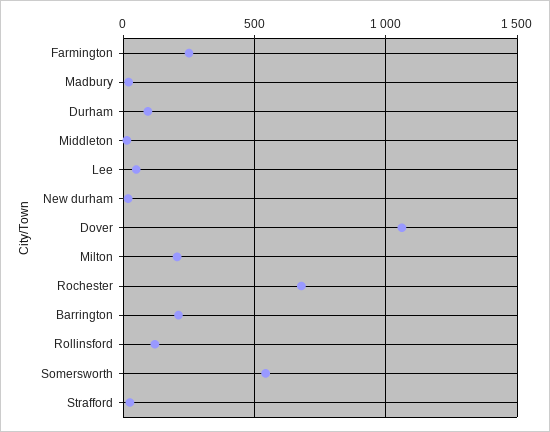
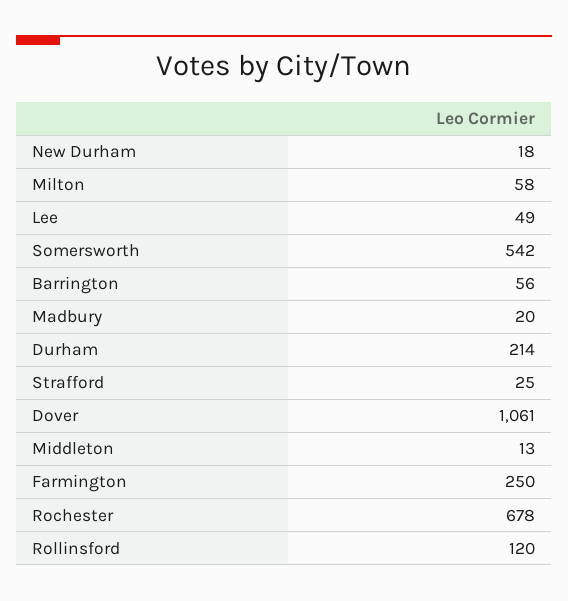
  {
    "Farmington": 250,
    "Madbury": 20,
-   "Durham": 100,
+   "Durham": 214,
    "Middleton": 13,
    "Lee": 49,
    "New durham": 18,
    "Dover": 1061,
-   "Milton": 200,
+   "Milton": 58,
    "Rochester": 678,
-   "Barrington": 200,
+   "Barrington": 56,
    "Rollinsford": 120,
    "Somersworth": 542,
    "Strafford": 25
  }

